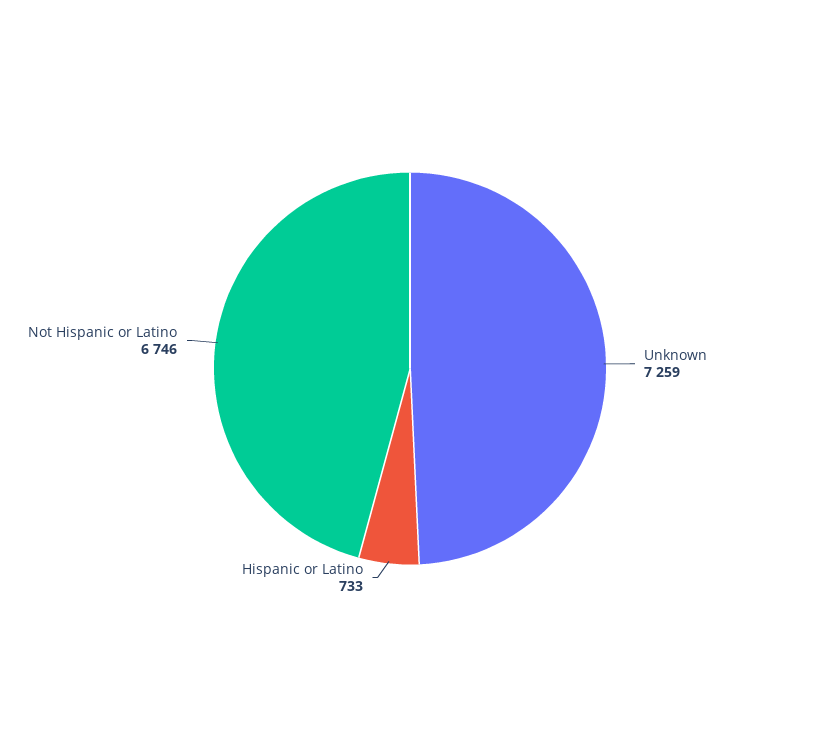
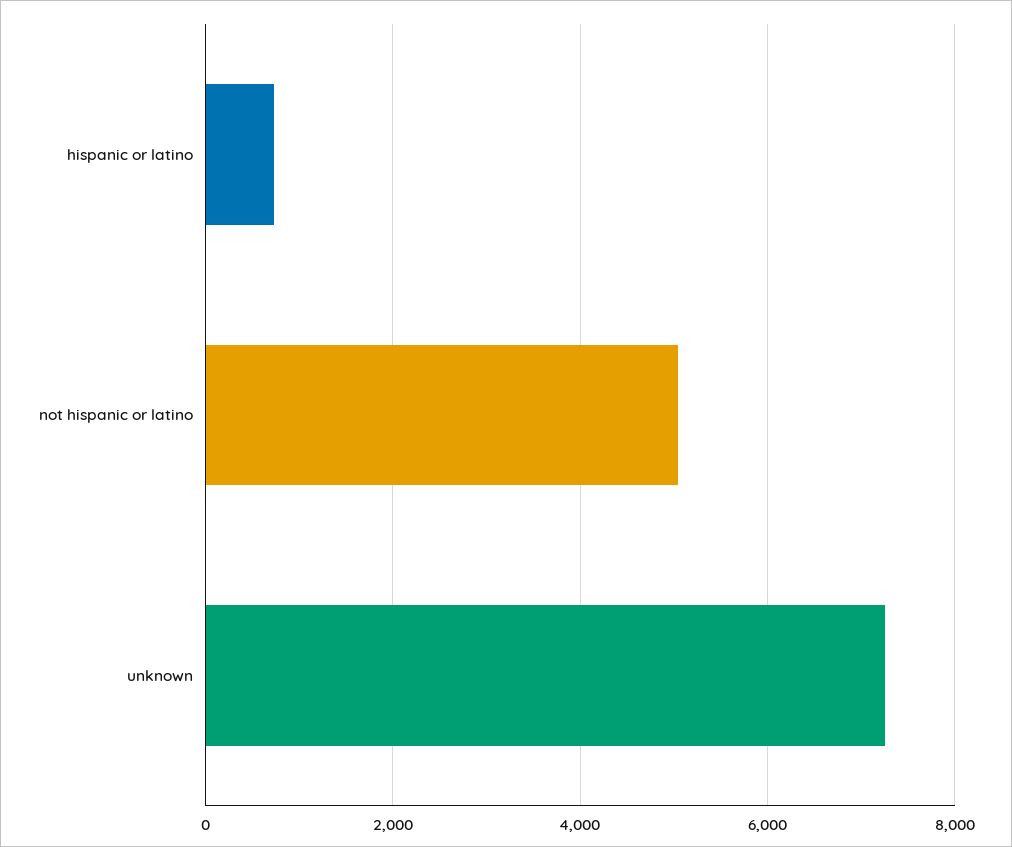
  {
    "Unknown": 7259,
    "Hispanic or Latino": 733,
-   "Not Hispanic or Latino": 6746
+   "Not Hispanic or Latino": 5000
  }

